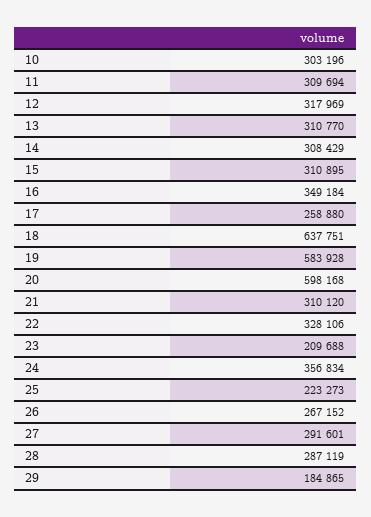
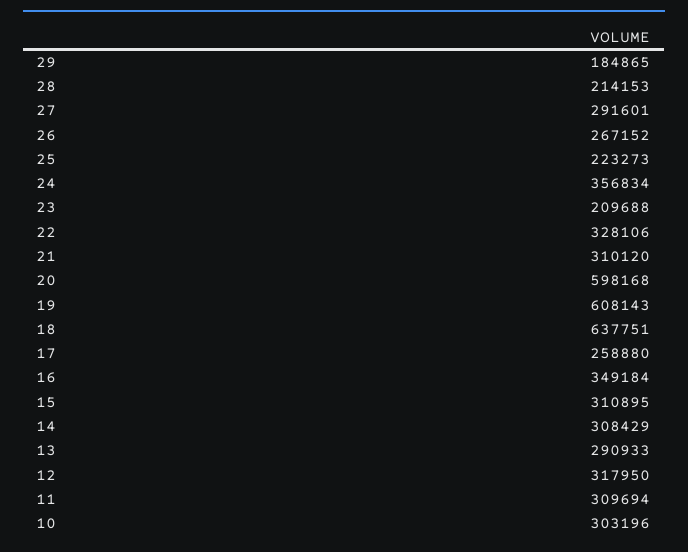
  {
    "10": 303196,
    "11": 309694,
-   "12": 317969,
+   "12": 317950,
-   "13": 310770,
+   "13": 290933,
    "14": 308429,
    "15": 310895,
    "16": 349184,
    "17": 258880,
    "18": 637751,
-   "19": 583928,
+   "19": 608143,
    "20": 598168,
    "21": 310120,
    "22": 328106,
    "23": 209688,
    "24": 356834,
    "25": 223273,
    "26": 267152,
    "27": 291601,
-   "28": 287119,
+   "28": 214153,
    "29": 184865
  }

